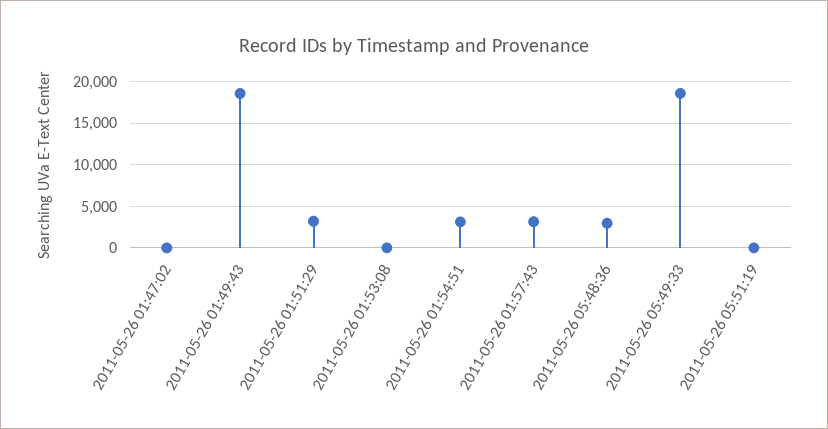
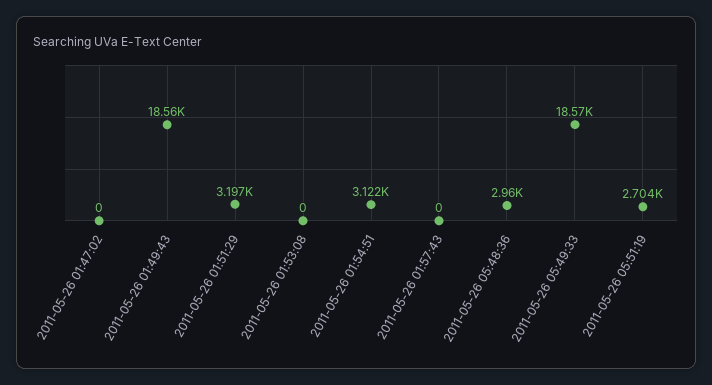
  {
    "2011-05-26 01:47:02": 0,
    "2011-05-26 01:49:43": 18560,
    "2011-05-26 01:51:29": 3197,
    "2011-05-26 01:53:08": 0,
    "2011-05-26 01:54:51": 3122,
-   "2011-05-26 01:57:43": 3000,
+   "2011-05-26 01:57:43": 0,
    "2011-05-26 05:48:36": 2960,
    "2011-05-26 05:49:33": 18570,
-   "2011-05-26 05:51:19": 0
+   "2011-05-26 05:51:19": 2704
  }

